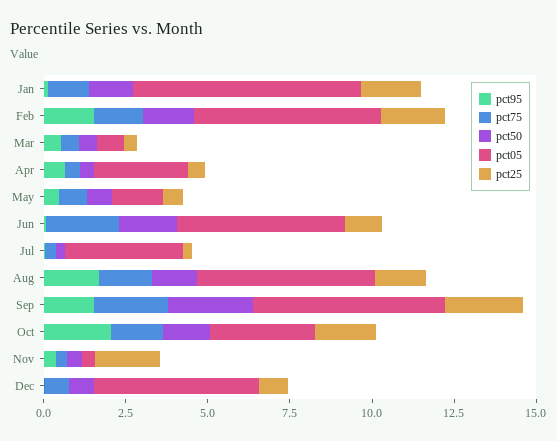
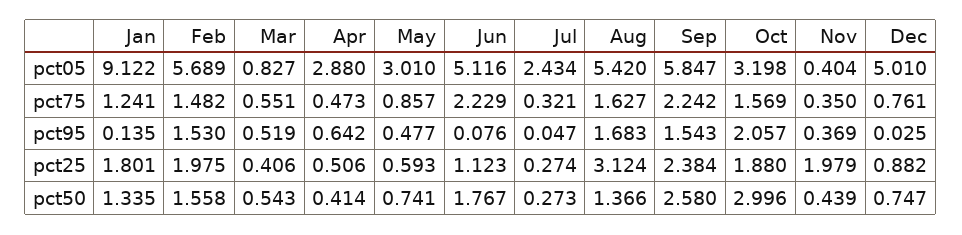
  {
    "pct95": {
      "Jan": 0.135,
      "Feb": 1.53,
      "Mar": 0.519,
      "Apr": 0.642,
      "May": 0.477,
      "Jun": 0.076,
      "Jul": 0.047,
      "Aug": 1.683,
      "Sep": 1.543,
      "Oct": 2.057,
      "Nov": 0.369,
      "Dec": 0.025
    },
    "pct75": {
      "Jan": 1.241,
      "Feb": 1.482,
      "Mar": 0.551,
      "Apr": 0.473,
      "May": 0.857,
      "Jun": 2.229,
      "Jul": 0.321,
      "Aug": 1.627,
      "Sep": 2.242,
      "Oct": 1.569,
      "Nov": 0.35,
      "Dec": 0.761
    },
    "pct50": {
      "Jan": 1.335,
      "Feb": 1.558,
      "Mar": 0.543,
      "Apr": 0.414,
      "May": 0.741,
      "Jun": 1.767,
      "Jul": 0.273,
      "Aug": 1.366,
      "Sep": 2.58,
-     "Oct": 1.5,
+     "Oct": 2.996,
      "Nov": 0.439,
      "Dec": 0.747
    },
    "pct05": {
-     "Jan": 7,
+     "Jan": 9.122,
      "Feb": 5.689,
      "Mar": 0.827,
      "Apr": 2.88,
-     "May": 1.5,
+     "May": 3.01,
      "Jun": 5.116,
-     "Jul": 3.5,
+     "Jul": 2.434,
      "Aug": 5.42,
      "Sep": 5.847,
      "Oct": 3.198,
      "Nov": 0.404,
      "Dec": 5.01
    },
    "pct25": {
      "Jan": 1.801,
      "Feb": 1.975,
      "Mar": 0.406,
      "Apr": 0.506,
      "May": 0.593,
      "Jun": 1.123,
      "Jul": 0.274,
-     "Aug": 1.5,
+     "Aug": 3.124,
      "Sep": 2.384,
      "Oct": 1.88,
      "Nov": 1.979,
      "Dec": 0.882
    }
  }

